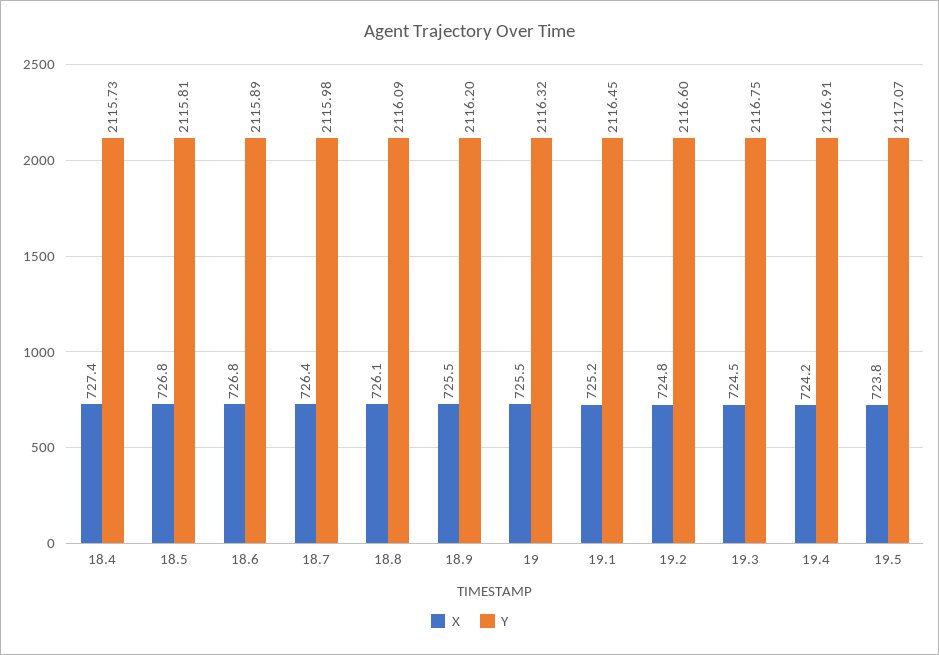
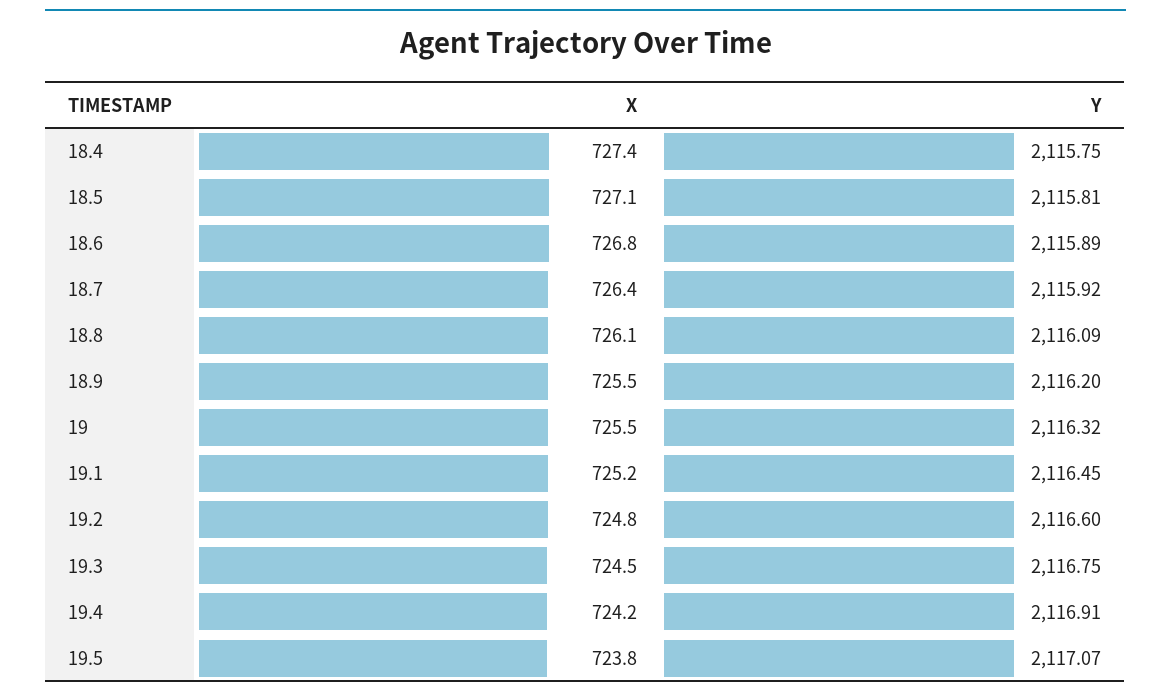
  {
    "X": {
      "18.4": 727.4,
-     "18.5": 726.8,
+     "18.5": 727.1,
      "18.6": 726.8,
      "18.7": 726.4,
      "18.8": 726.1,
      "18.9": 725.5,
      "19": 725.5,
      "19.1": 725.2,
      "19.2": 724.8,
      "19.3": 724.5,
      "19.4": 724.2,
      "19.5": 723.8
    },
    "Y": {
-     "18.4": 2115.73,
+     "18.4": 2115.75,
      "18.5": 2115.81,
      "18.6": 2115.89,
-     "18.7": 2115.98,
+     "18.7": 2115.92,
      "18.8": 2116.09,
      "18.9": 2116.2,
      "19": 2116.32,
      "19.1": 2116.45,
      "19.2": 2116.6,
      "19.3": 2116.75,
      "19.4": 2116.91,
      "19.5": 2117.07
    }
  }

